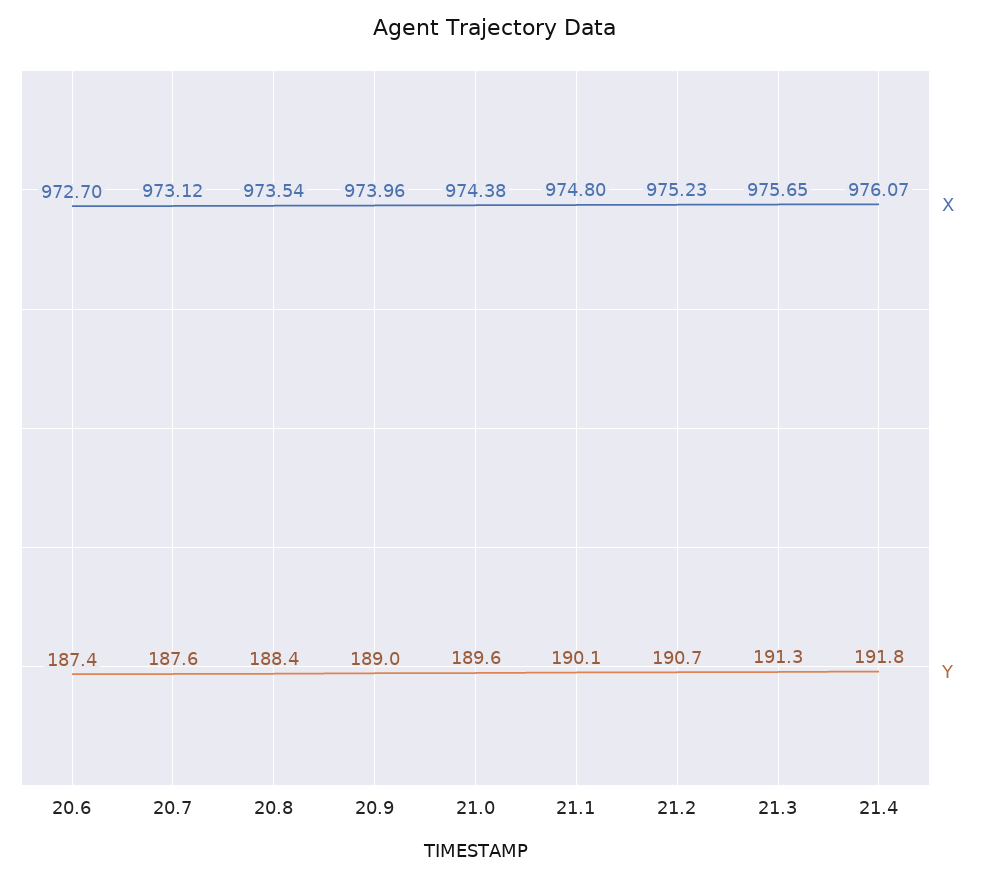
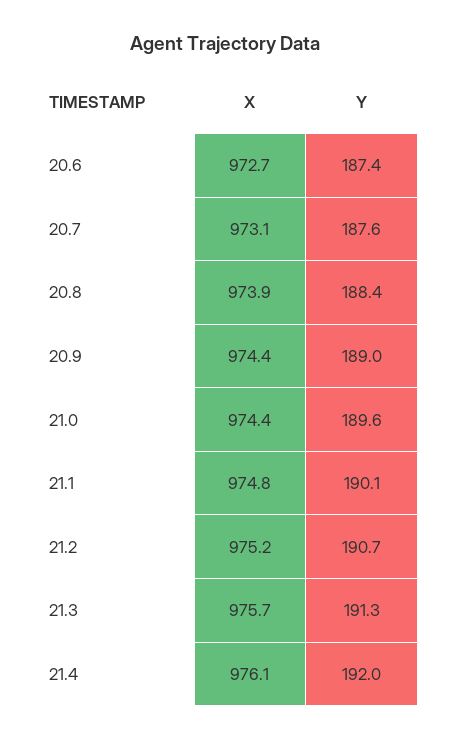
  {
    "X": {
      "20.6": 972.7,
      "20.7": 973.12,
-     "20.8": 973.54,
+     "20.8": 973.9,
-     "20.9": 973.96,
+     "20.9": 974.4,
      "21.0": 974.38,
      "21.1": 974.8,
      "21.2": 975.23,
      "21.3": 975.65,
      "21.4": 976.07
    },
    "Y": {
      "20.6": 187.4,
      "20.7": 187.6,
      "20.8": 188.4,
      "20.9": 189,
      "21.0": 189.6,
      "21.1": 190.1,
      "21.2": 190.7,
      "21.3": 191.3,
-     "21.4": 191.8
+     "21.4": 192
    }
  }

